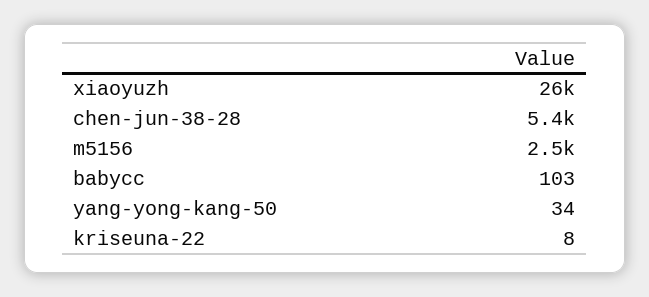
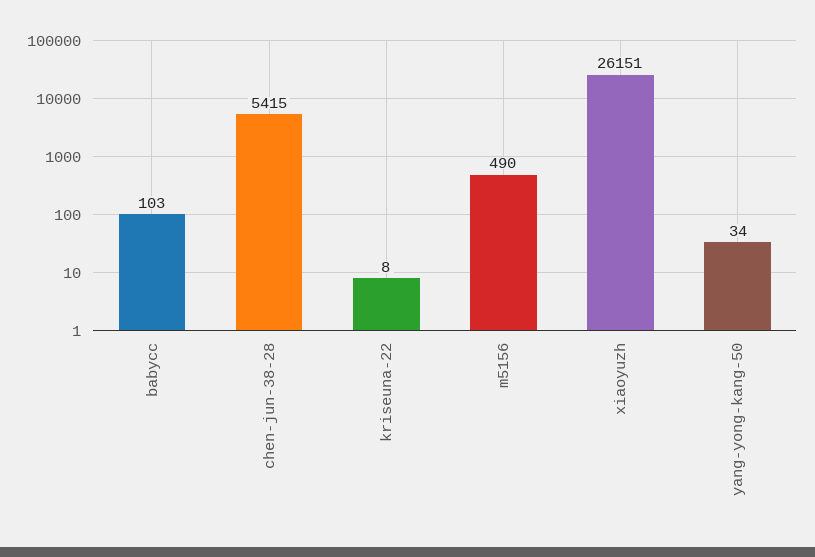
  {
    "xiaoyuzh": 26151,
    "chen-jun-38-28": 5415,
-   "m5156": 2500,
+   "m5156": 490,
    "babycc": 103,
    "yang-yong-kang-50": 34,
    "kriseuna-22": 8
  }

